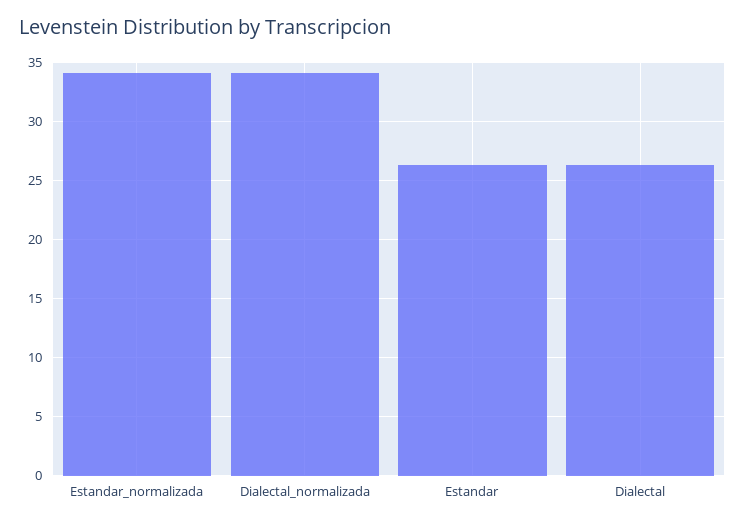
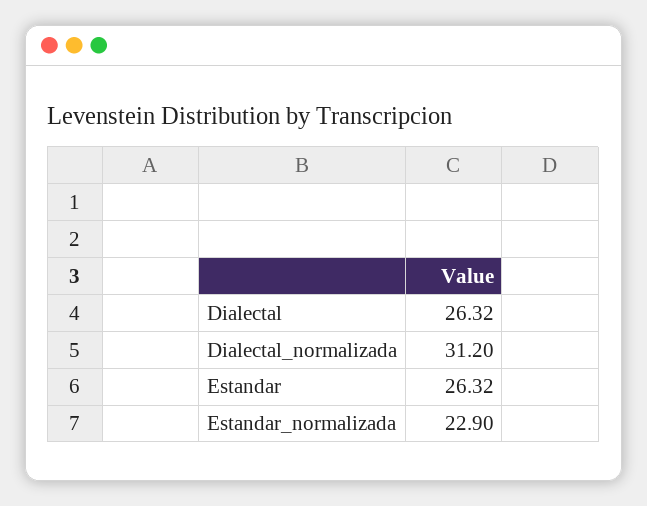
  {
-   "Estandar_normalizada": 34,
+   "Estandar_normalizada": 22.9,
-   "Dialectal_normalizada": 34,
+   "Dialectal_normalizada": 31.2,
    "Estandar": 26.32,
    "Dialectal": 26.32
  }

